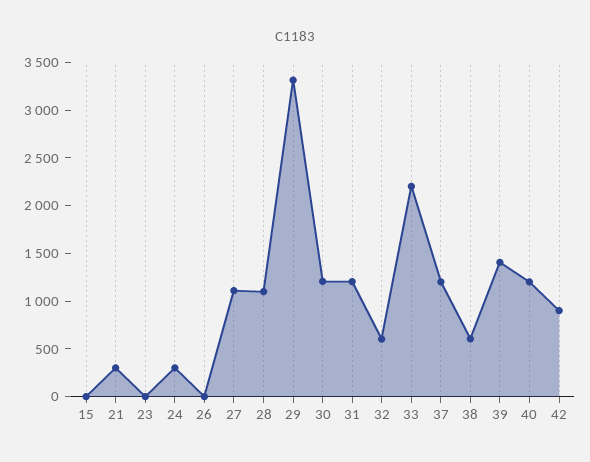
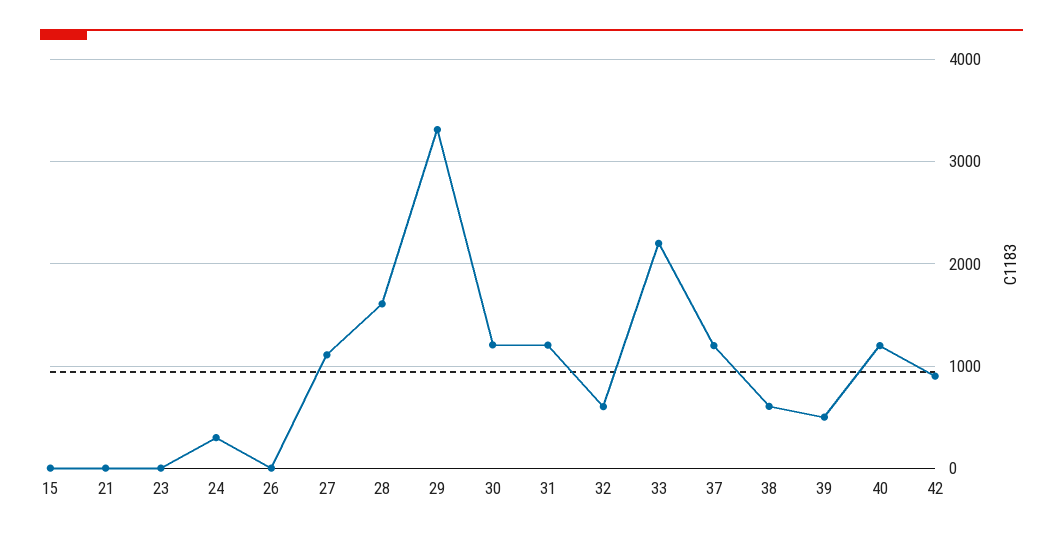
  {
    "15": 0,
-   "21": 300,
+   "21": 0,
    "23": 0,
    "24": 300,
    "26": 0,
    "27": 1100,
-   "28": 1100,
+   "28": 1600,
    "29": 3300,
    "30": 1200,
    "31": 1200,
    "32": 600,
    "33": 2200,
    "37": 1200,
    "38": 600,
-   "39": 1400,
+   "39": 500,
    "40": 1200,
    "42": 900
  }

